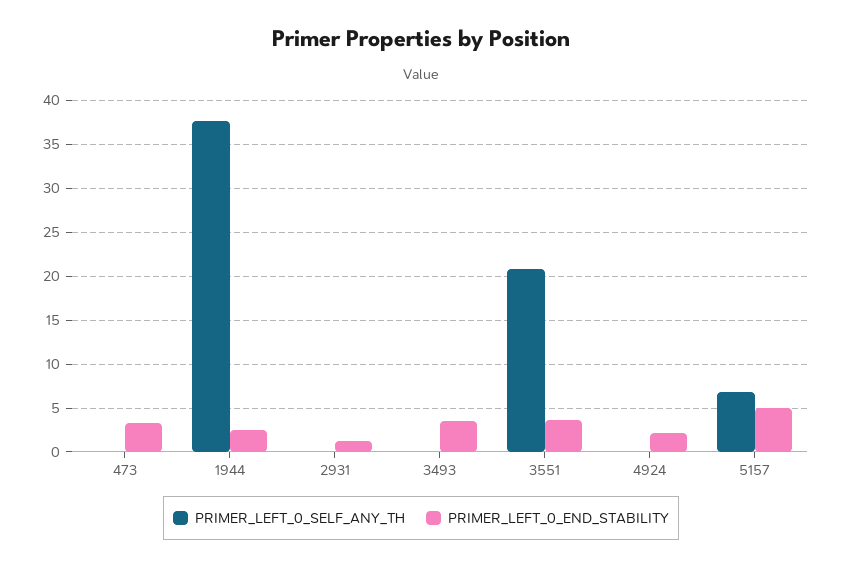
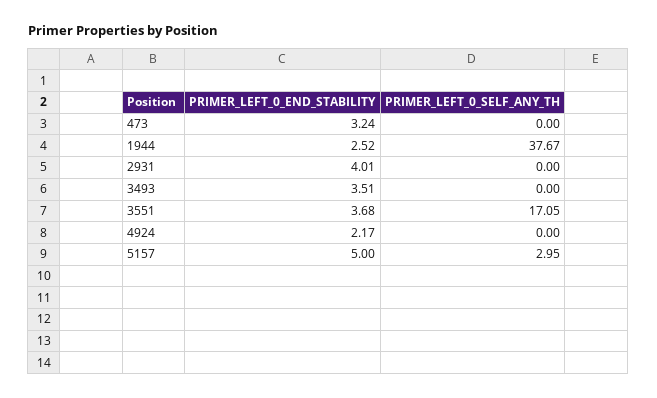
  {
    "PRIMER_LEFT_0_SELF_ANY_TH": {
      "473": 0,
      "1944": 37.67,
      "2931": 0,
      "3493": 0,
-     "3551": 21,
+     "3551": 17.05,
      "4924": 0,
-     "5157": 7
+     "5157": 2.95
    },
    "PRIMER_LEFT_0_END_STABILITY": {
      "473": 3.24,
      "1944": 2.52,
-     "2931": 1,
+     "2931": 4.01,
      "3493": 3.51,
      "3551": 3.68,
      "4924": 2.17,
      "5157": 5
    }
  }

